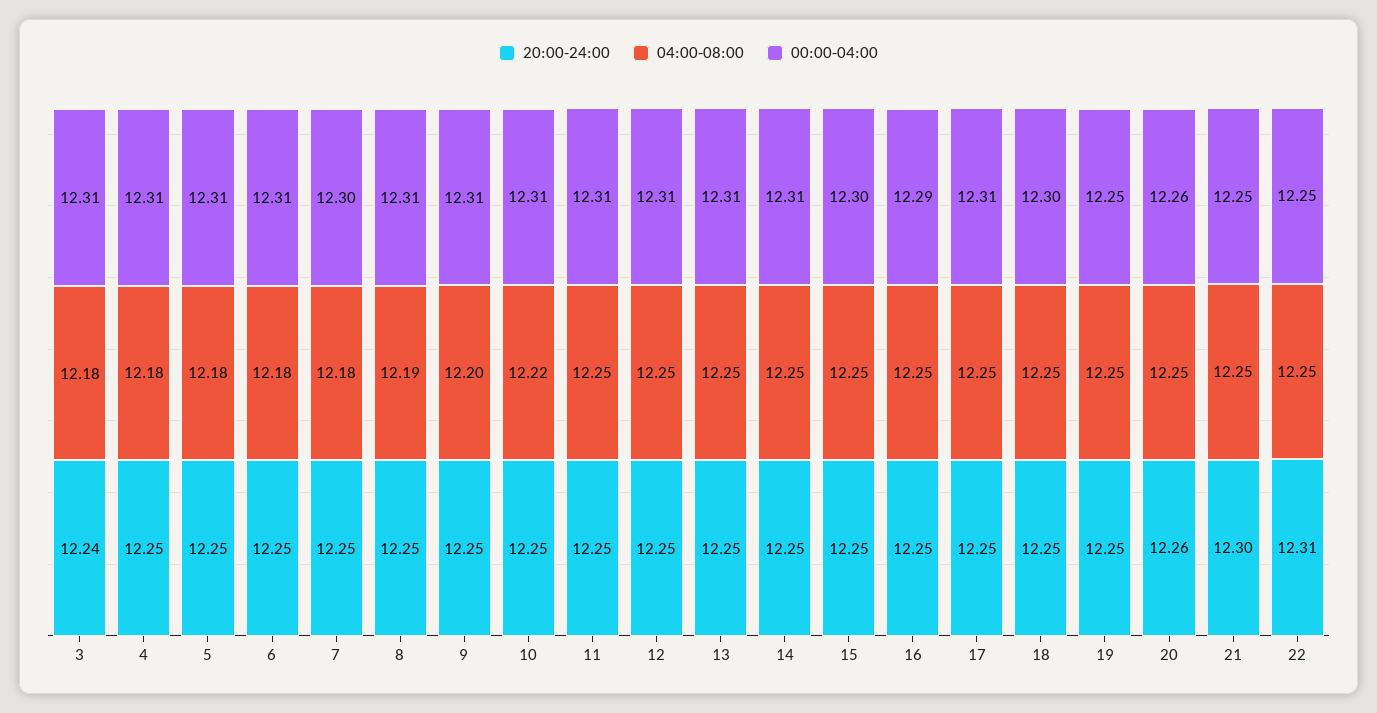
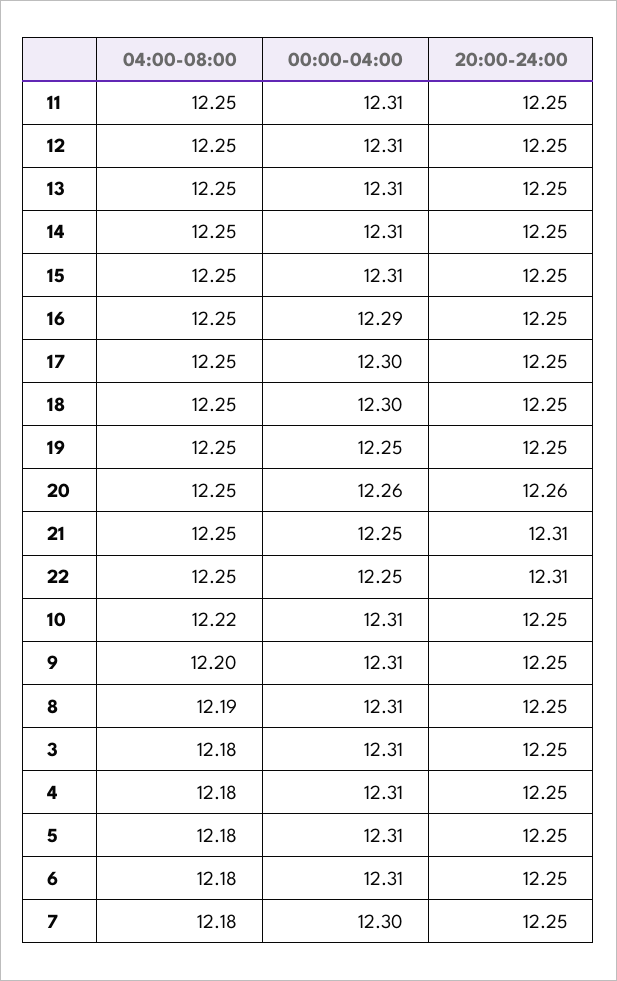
  {
    "20:00-24:00": {
-     "3": 12.24,
+     "3": 12.25,
      "4": 12.25,
      "5": 12.25,
      "6": 12.25,
      "7": 12.25,
      "8": 12.25,
      "9": 12.25,
      "10": 12.25,
      "11": 12.25,
      "12": 12.25,
      "13": 12.25,
      "14": 12.25,
      "15": 12.25,
      "16": 12.25,
      "17": 12.25,
      "18": 12.25,
      "19": 12.25,
      "20": 12.26,
-     "21": 12.3,
+     "21": 12.31,
      "22": 12.31
    },
    "04:00-08:00": {
      "3": 12.18,
      "4": 12.18,
      "5": 12.18,
      "6": 12.18,
      "7": 12.18,
      "8": 12.19,
      "9": 12.2,
      "10": 12.22,
      "11": 12.25,
      "12": 12.25,
      "13": 12.25,
      "14": 12.25,
      "15": 12.25,
      "16": 12.25,
      "17": 12.25,
      "18": 12.25,
      "19": 12.25,
      "20": 12.25,
      "21": 12.25,
      "22": 12.25
    },
    "00:00-04:00": {
      "3": 12.31,
      "4": 12.31,
      "5": 12.31,
      "6": 12.31,
      "7": 12.3,
      "8": 12.31,
      "9": 12.31,
      "10": 12.31,
      "11": 12.31,
      "12": 12.31,
      "13": 12.31,
      "14": 12.31,
-     "15": 12.3,
+     "15": 12.31,
      "16": 12.29,
-     "17": 12.31,
+     "17": 12.3,
      "18": 12.3,
      "19": 12.25,
      "20": 12.26,
      "21": 12.25,
      "22": 12.25
    }
  }

